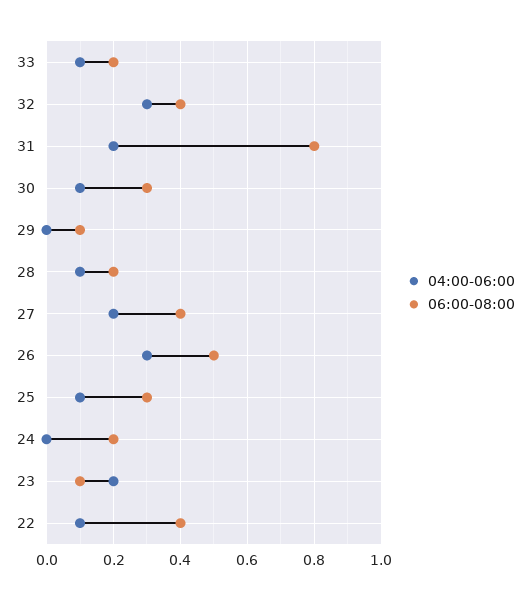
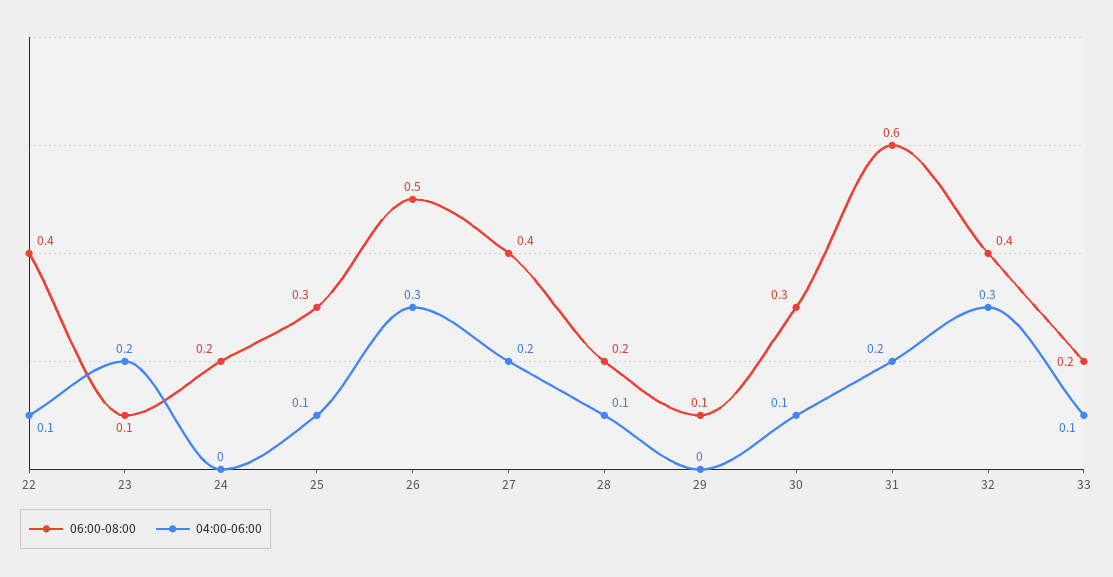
  {
    "04:00-06:00": {
      "33": 0.1,
      "32": 0.3,
      "31": 0.2,
      "30": 0.1,
      "29": 0,
      "28": 0.1,
      "27": 0.2,
      "26": 0.3,
      "25": 0.1,
      "24": 0,
      "23": 0.2,
      "22": 0.1
    },
    "06:00-08:00": {
      "33": 0.2,
      "32": 0.4,
-     "31": 0.8,
+     "31": 0.6,
      "30": 0.3,
      "29": 0.1,
      "28": 0.2,
      "27": 0.4,
      "26": 0.5,
      "25": 0.3,
      "24": 0.2,
      "23": 0.1,
      "22": 0.4
    }
  }

